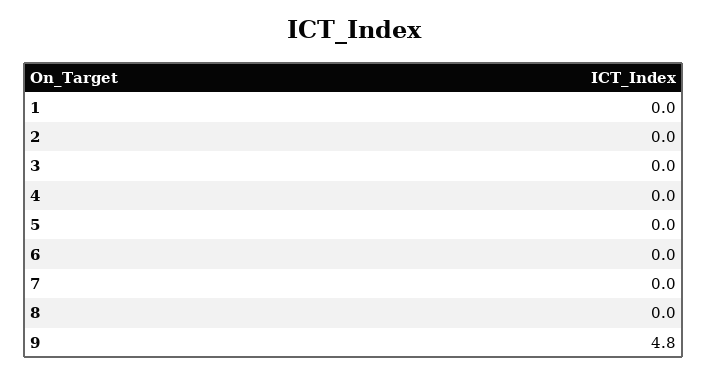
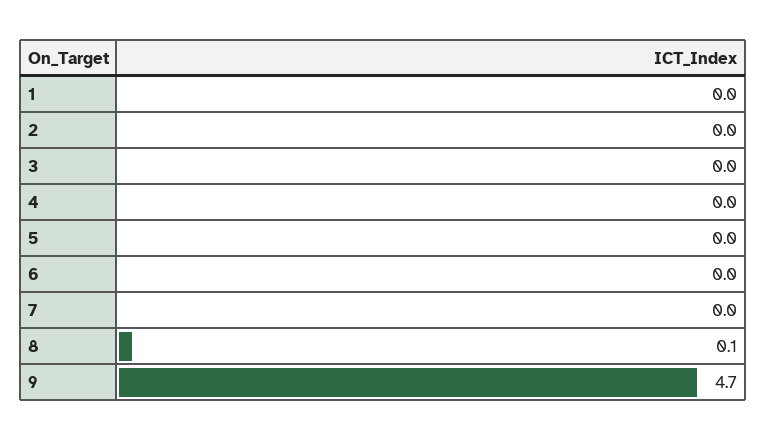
  {
    "1": 0,
    "2": 0,
    "3": 0,
    "4": 0,
    "5": 0,
    "6": 0,
    "7": 0,
-   "8": 0,
+   "8": 0.1,
-   "9": 4.8
+   "9": 4.7
  }

